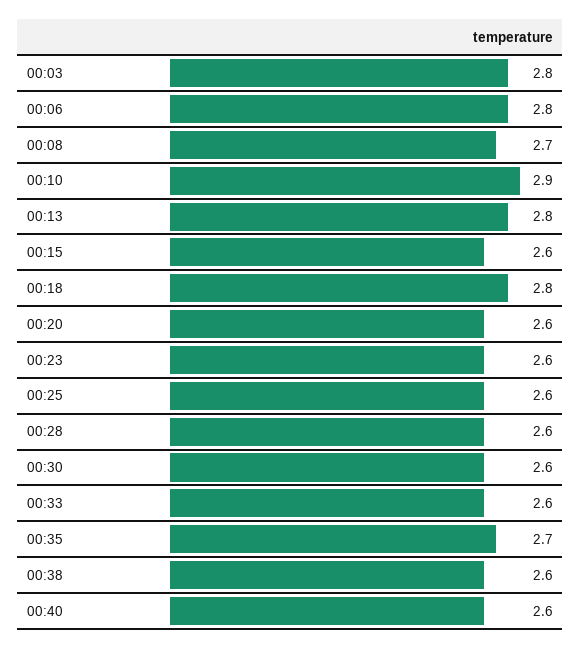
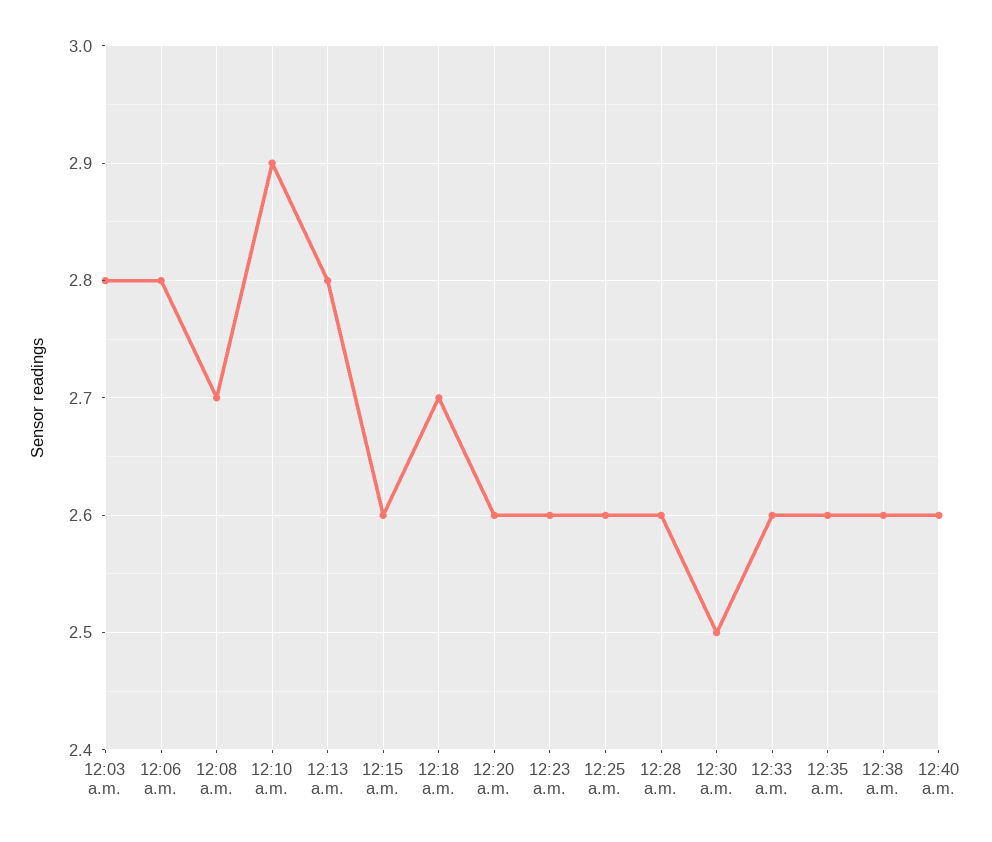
  {
    "00:03": 2.8,
    "00:06": 2.8,
    "00:08": 2.7,
    "00:10": 2.9,
    "00:13": 2.8,
    "00:15": 2.6,
-   "00:18": 2.8,
+   "00:18": 2.7,
    "00:20": 2.6,
    "00:23": 2.6,
    "00:25": 2.6,
    "00:28": 2.6,
-   "00:30": 2.6,
+   "00:30": 2.5,
    "00:33": 2.6,
-   "00:35": 2.7,
+   "00:35": 2.6,
    "00:38": 2.6,
    "00:40": 2.6
  }

